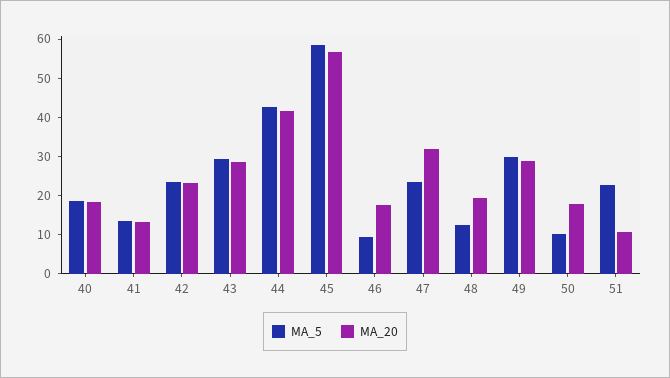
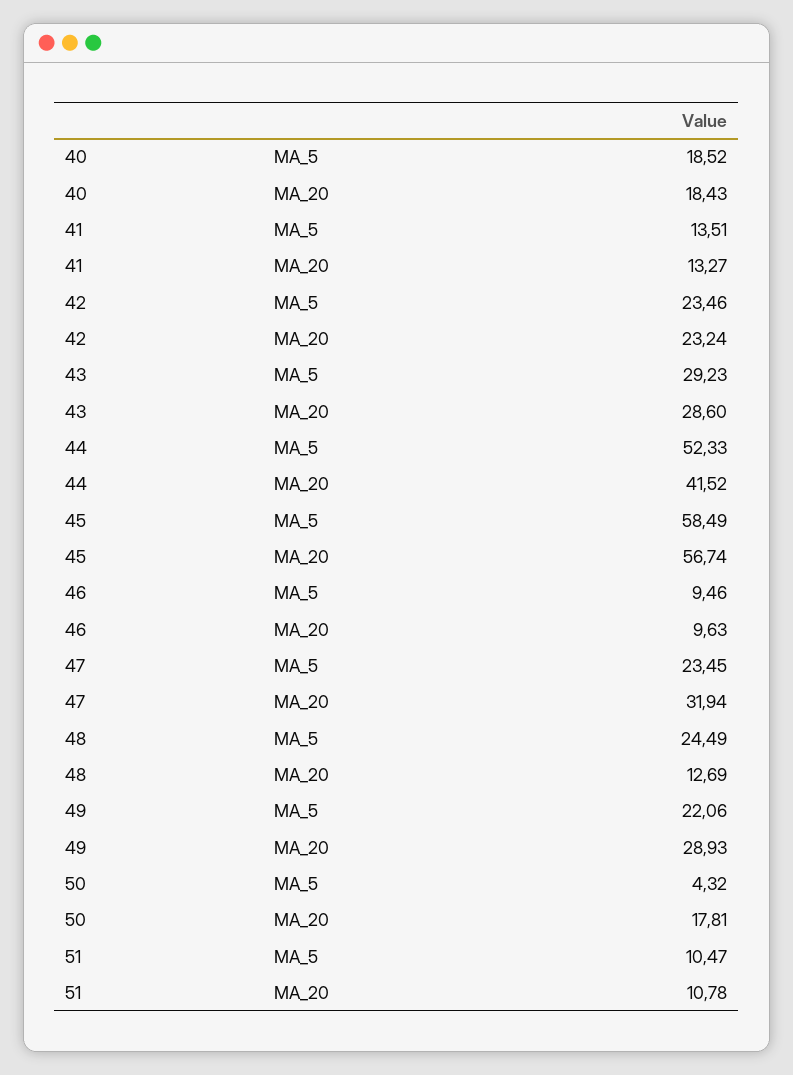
  {
    "MA_5": {
      "40": 18.52,
      "41": 13.51,
      "42": 23.46,
      "43": 29.23,
-     "44": 42.5,
+     "44": 52.33,
      "45": 58.49,
      "46": 9.46,
      "47": 23.45,
-     "48": 12.5,
+     "48": 24.49,
-     "49": 30,
+     "49": 22.06,
-     "50": 10,
+     "50": 4.32,
-     "51": 22.5
+     "51": 10.47
    },
    "MA_20": {
      "40": 18.43,
      "41": 13.27,
      "42": 23.24,
      "43": 28.6,
      "44": 41.52,
      "45": 56.74,
-     "46": 17.5,
+     "46": 9.63,
      "47": 31.94,
-     "48": 20,
+     "48": 12.69,
      "49": 28.93,
      "50": 17.81,
      "51": 10.78
    }
  }

